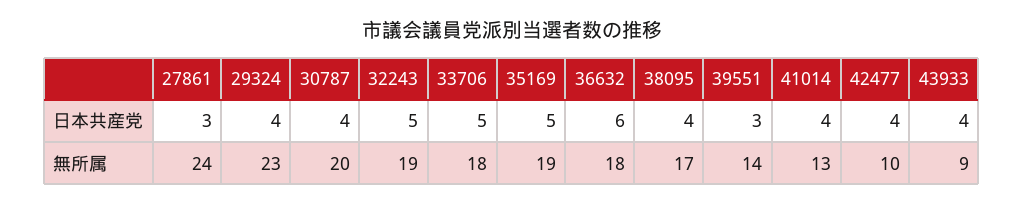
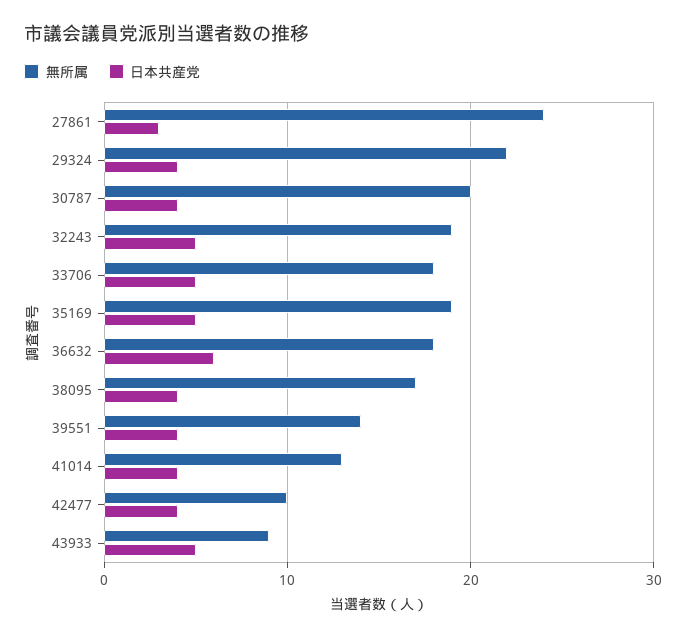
  {
    "日本共産党": {
      "27861": 3,
      "29324": 4,
      "30787": 4,
      "32243": 5,
      "33706": 5,
      "35169": 5,
      "36632": 6,
      "38095": 4,
-     "39551": 3,
+     "39551": 4,
      "41014": 4,
      "42477": 4,
-     "43933": 4
+     "43933": 5
    },
    "無所属": {
      "27861": 24,
-     "29324": 23,
+     "29324": 22,
      "30787": 20,
      "32243": 19,
      "33706": 18,
      "35169": 19,
      "36632": 18,
      "38095": 17,
      "39551": 14,
      "41014": 13,
      "42477": 10,
      "43933": 9
    }
  }

